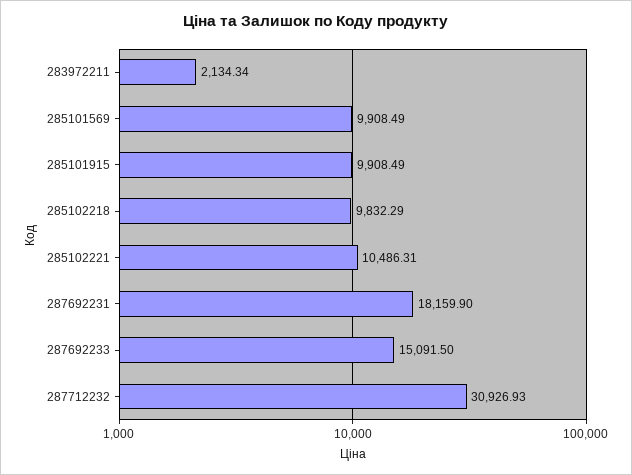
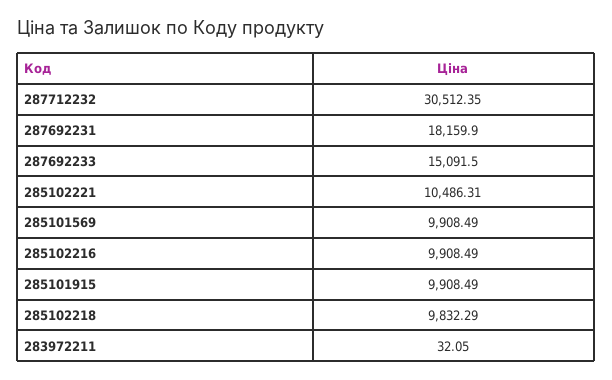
  {
-   "283972211": 2134.34,
+   "283972211": 32.05,
    "285101569": 9908.49,
    "285101915": 9908.49,
    "285102218": 9832.29,
    "285102221": 10486.31,
    "287692231": 18159.9,
    "287692233": 15091.5,
-   "287712232": 30926.93
+   "287712232": 30512.35,
+   "285102216": 9908.49
  }

